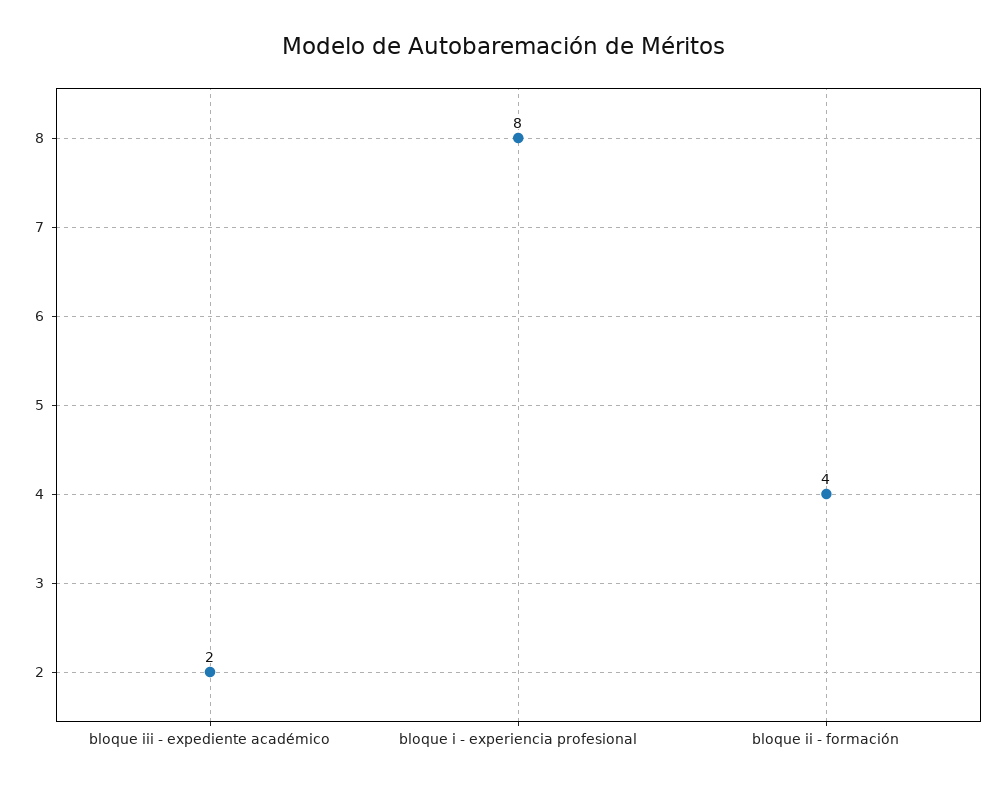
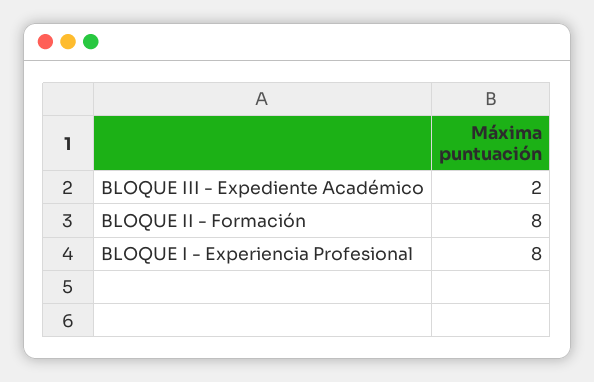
  {
    "bloque iii - expediente académico": 2,
    "bloque i - experiencia profesional": 8,
-   "bloque ii - formación": 4
+   "bloque ii - formación": 8
  }

